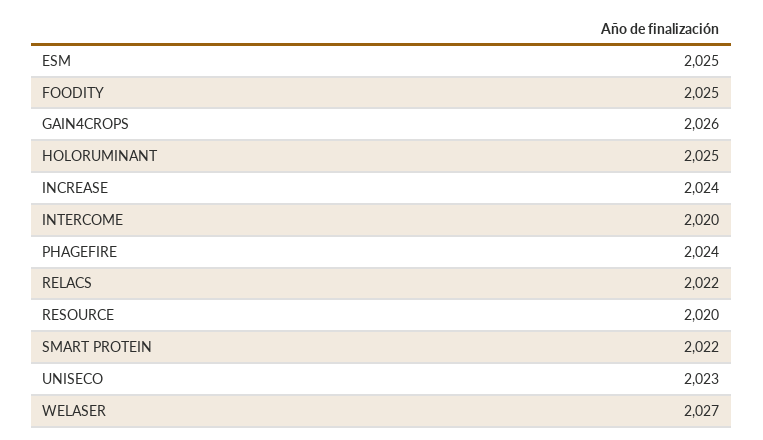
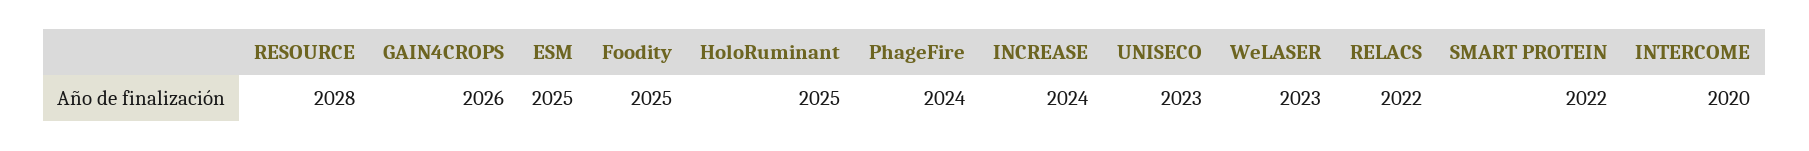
  {
    "ESM": 2025,
    "FOODITY": 2025,
    "GAIN4CROPS": 2026,
    "HOLORUMINANT": 2025,
    "INCREASE": 2024,
    "INTERCOME": 2020,
    "PHAGEFIRE": 2024,
    "RELACS": 2022,
-   "RESOURCE": 2020,
+   "RESOURCE": 2028,
    "SMART PROTEIN": 2022,
    "UNISECO": 2023,
-   "WELASER": 2027
+   "WELASER": 2023
  }

